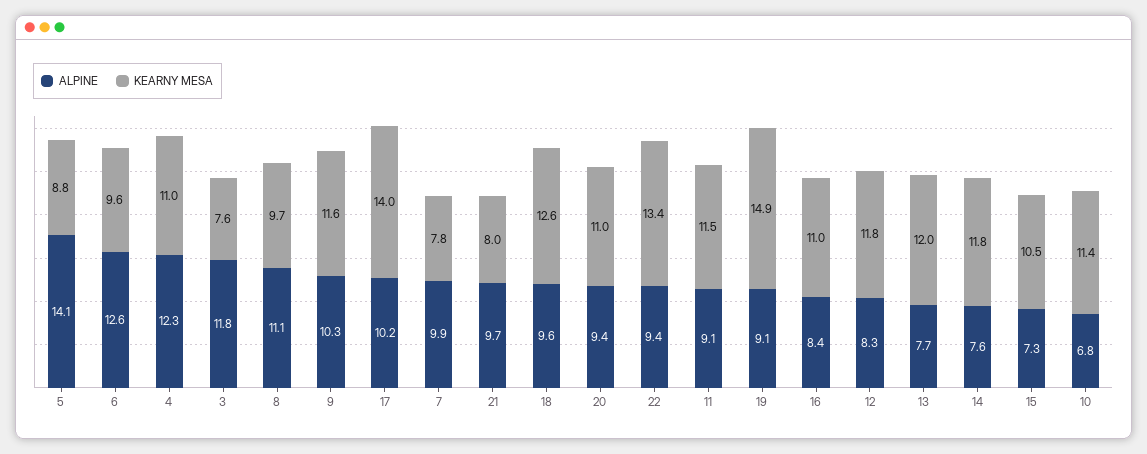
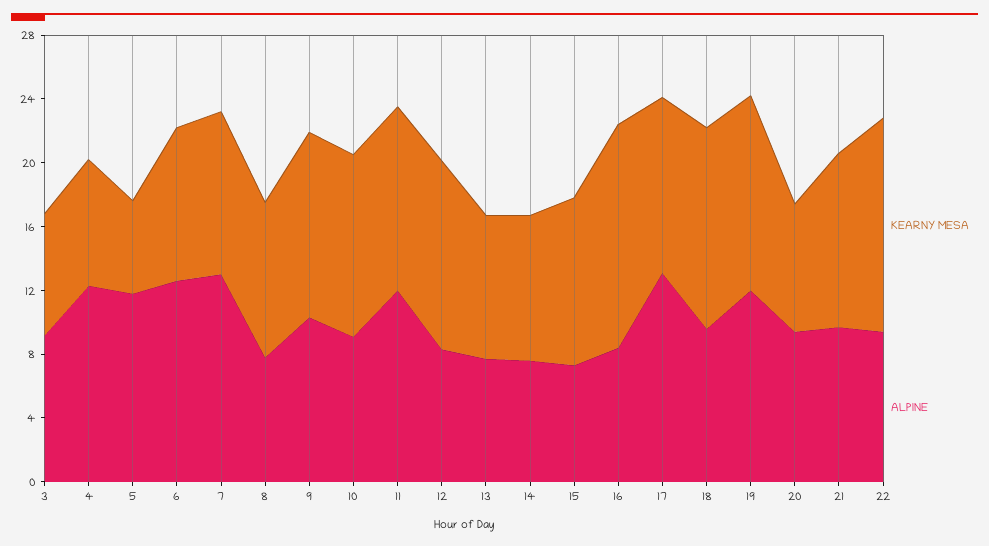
  {
    "ALPINE": {
-     "5": 14.1,
+     "5": 12,
      "6": 12.6,
      "4": 12.3,
-     "3": 11.8,
+     "3": 9,
-     "8": 11.1,
+     "8": 8,
      "9": 10.3,
-     "17": 10.2,
+     "17": 13,
-     "7": 9.9,
+     "7": 13,
      "21": 9.7,
      "18": 9.6,
      "20": 9.4,
      "22": 9.4,
-     "11": 9.1,
+     "11": 12,
-     "19": 9.1,
+     "19": 12,
      "16": 8.4,
      "12": 8.3,
      "13": 7.7,
      "14": 7.6,
      "15": 7.3,
-     "10": 6.8
+     "10": 9
    },
    "KEARNY MESA": {
-     "5": 8.8,
+     "5": 6,
      "6": 9.6,
-     "4": 11,
+     "4": 8,
      "3": 7.6,
      "8": 9.7,
      "9": 11.6,
-     "17": 14,
+     "17": 11,
-     "7": 7.8,
+     "7": 10,
-     "21": 8,
+     "21": 11,
      "18": 12.6,
-     "20": 11,
+     "20": 8,
      "22": 13.4,
      "11": 11.5,
-     "19": 14.9,
+     "19": 12,
-     "16": 11,
+     "16": 14,
      "12": 11.8,
-     "13": 12,
+     "13": 9,
-     "14": 11.8,
+     "14": 9,
      "15": 10.5,
      "10": 11.4
    }
  }

